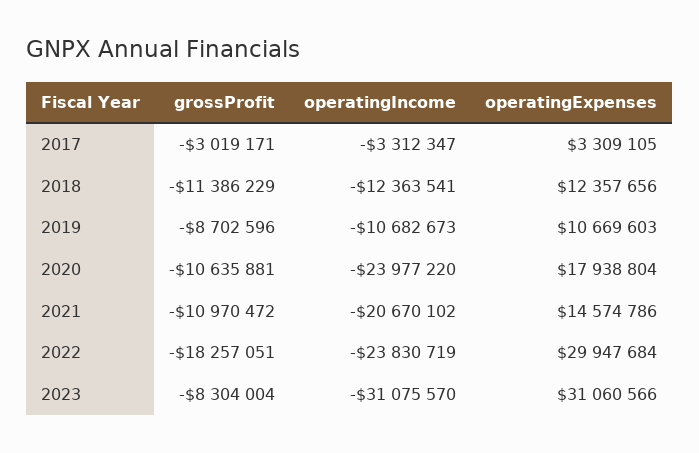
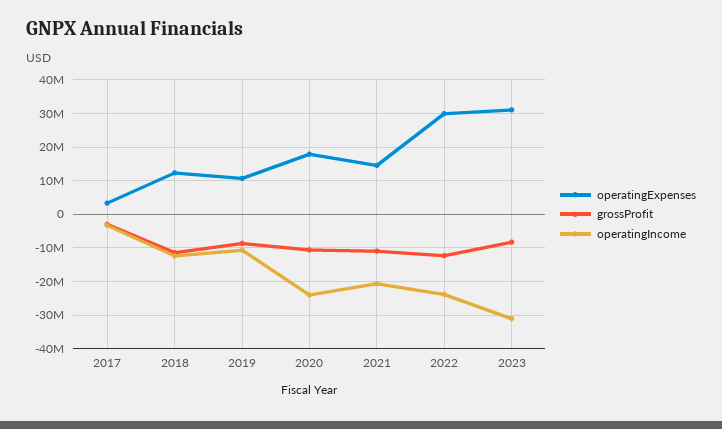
  {
    "grossProfit": {
      "2017": -3019171,
      "2018": -11386229,
      "2019": -8702596,
      "2020": -10635881,
      "2021": -10970472,
-     "2022": -18257051,
+     "2022": -12000000,
      "2023": -8304004
    },
    "operatingIncome": {
      "2017": -3312347,
      "2018": -12363541,
      "2019": -10682673,
      "2020": -23977220,
      "2021": -20670102,
      "2022": -23830719,
      "2023": -31075570
    },
    "operatingExpenses": {
      "2017": 3309105,
      "2018": 12357656,
      "2019": 10669603,
      "2020": 17938804,
      "2021": 14574786,
      "2022": 29947684,
      "2023": 31060566
    }
  }

